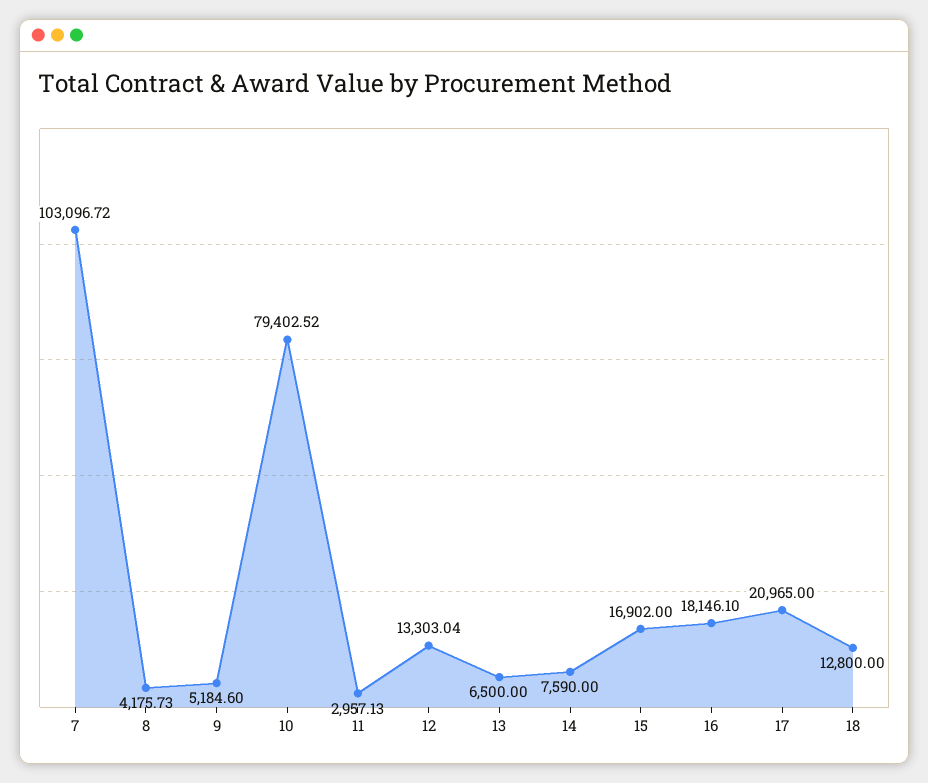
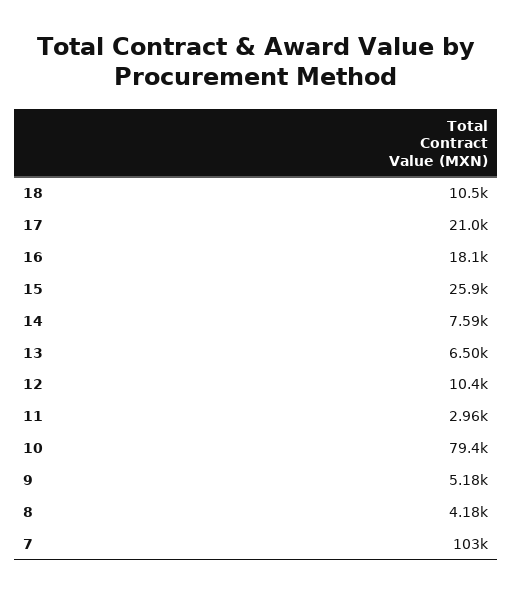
  {
    "7": 103096.72,
    "8": 4175.73,
    "9": 5184.6,
    "10": 79402.52,
    "11": 2957.13,
-   "12": 13303.04,
+   "12": 10400,
    "13": 6500,
    "14": 7590,
-   "15": 16902,
+   "15": 25900,
    "16": 18146.1,
    "17": 20965,
-   "18": 12800
+   "18": 10500
  }

